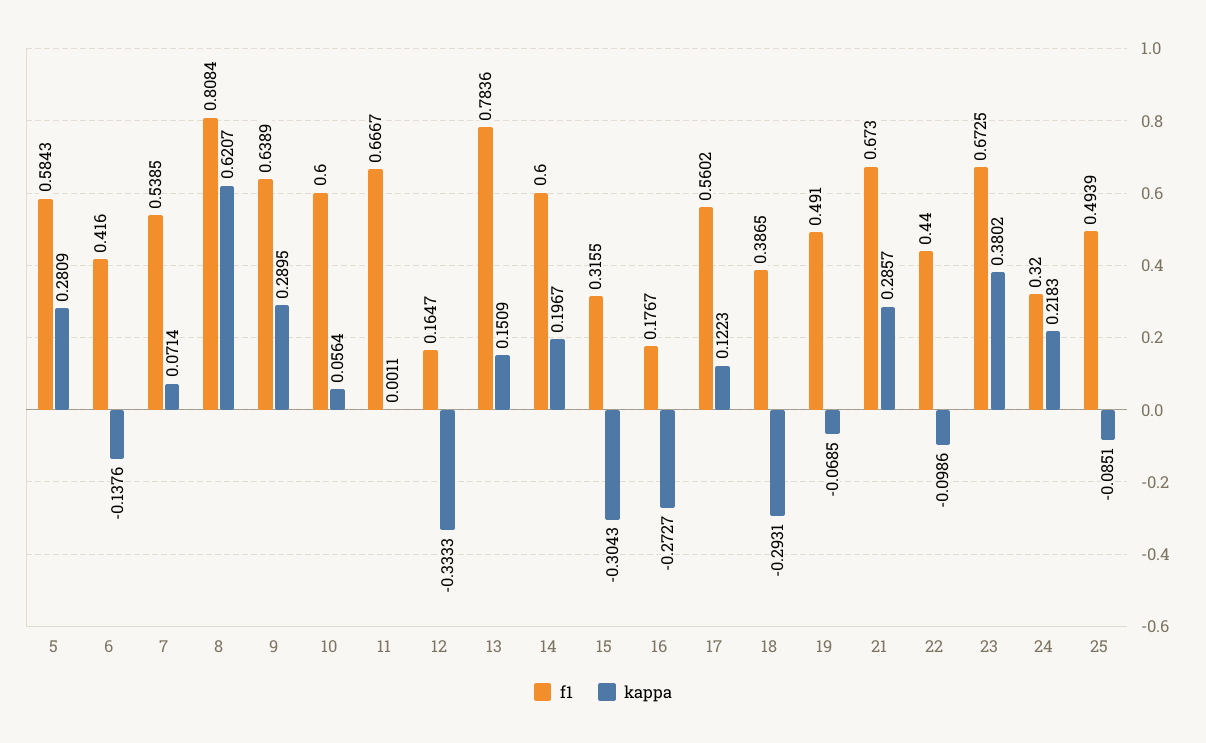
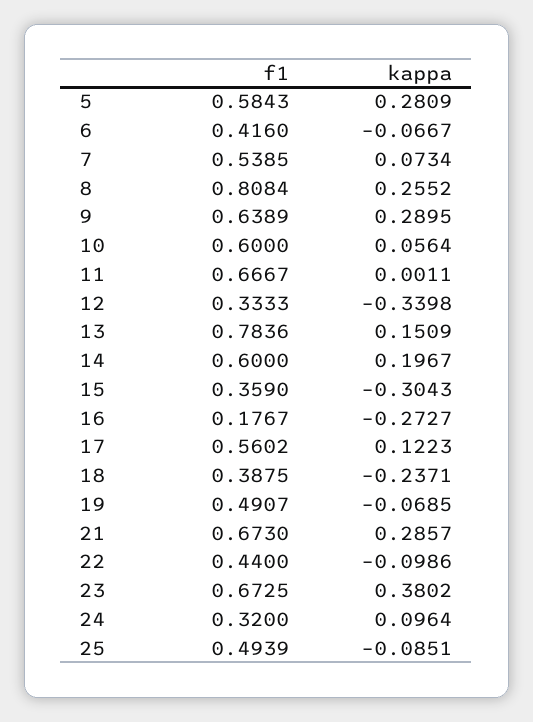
  {
    "f1": {
      "5": 0.5843,
      "6": 0.416,
      "7": 0.5385,
      "8": 0.8084,
      "9": 0.6389,
      "10": 0.6,
      "11": 0.6667,
-     "12": 0.1647,
+     "12": 0.3333,
      "13": 0.7836,
      "14": 0.6,
-     "15": 0.3155,
+     "15": 0.359,
      "16": 0.1767,
      "17": 0.5602,
-     "18": 0.3865,
+     "18": 0.3875,
-     "19": 0.491,
+     "19": 0.4907,
      "21": 0.673,
      "22": 0.44,
      "23": 0.6725,
      "24": 0.32,
      "25": 0.4939
    },
    "kappa": {
      "5": 0.2809,
-     "6": -0.1376,
+     "6": -0.0667,
-     "7": 0.0714,
+     "7": 0.0734,
-     "8": 0.6207,
+     "8": 0.2552,
      "9": 0.2895,
      "10": 0.0564,
      "11": 0.0011,
-     "12": -0.3333,
+     "12": -0.3398,
      "13": 0.1509,
      "14": 0.1967,
      "15": -0.3043,
      "16": -0.2727,
      "17": 0.1223,
-     "18": -0.2931,
+     "18": -0.2371,
      "19": -0.0685,
      "21": 0.2857,
      "22": -0.0986,
      "23": 0.3802,
-     "24": 0.2183,
+     "24": 0.0964,
      "25": -0.0851
    }
  }

